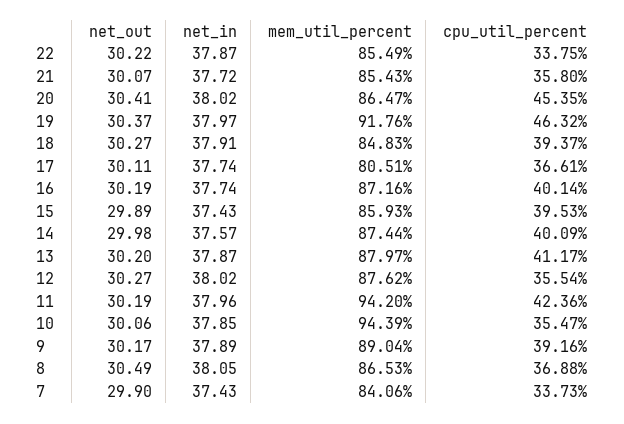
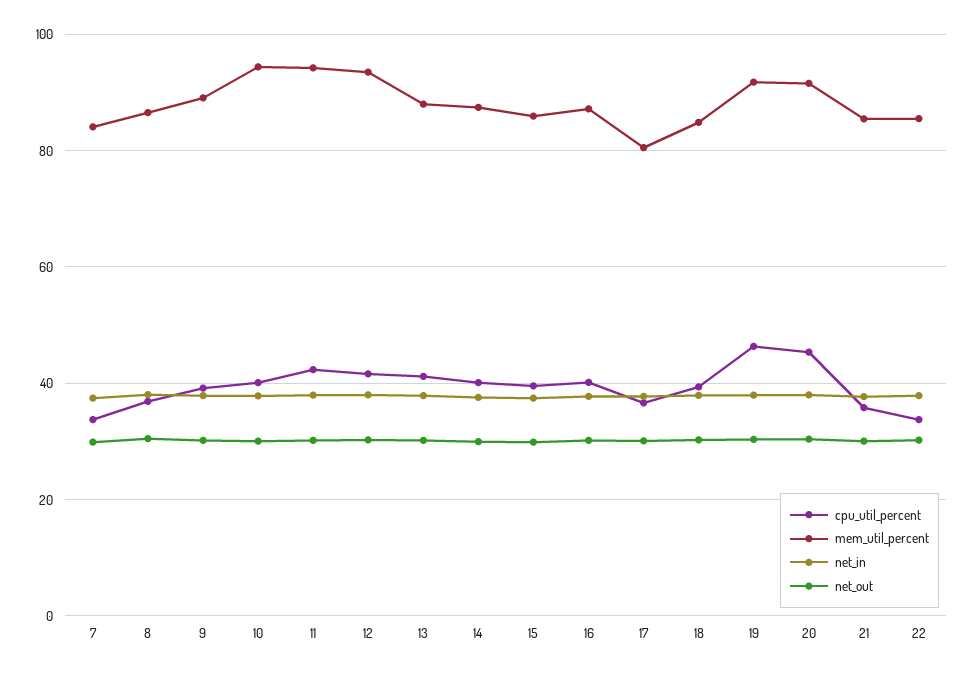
  {
    "net_out": {
      "22": 30.22,
      "21": 30.07,
      "20": 30.41,
      "19": 30.37,
      "18": 30.27,
      "17": 30.11,
      "16": 30.19,
      "15": 29.89,
      "14": 29.98,
      "13": 30.2,
      "12": 30.27,
      "11": 30.19,
      "10": 30.06,
      "9": 30.17,
      "8": 30.49,
      "7": 29.9
    },
    "net_in": {
      "22": 37.87,
      "21": 37.72,
      "20": 38.02,
      "19": 37.97,
      "18": 37.91,
      "17": 37.74,
      "16": 37.74,
      "15": 37.43,
      "14": 37.57,
      "13": 37.87,
      "12": 38.02,
      "11": 37.96,
      "10": 37.85,
      "9": 37.89,
      "8": 38.05,
      "7": 37.43
    },
    "mem_util_percent": {
      "22": 85.49,
      "21": 85.43,
-     "20": 86.47,
+     "20": 92,
      "19": 91.76,
      "18": 84.83,
      "17": 80.51,
      "16": 87.16,
      "15": 85.93,
      "14": 87.44,
      "13": 87.97,
-     "12": 87.62,
+     "12": 94,
      "11": 94.2,
      "10": 94.39,
      "9": 89.04,
      "8": 86.53,
      "7": 84.06
    },
    "cpu_util_percent": {
      "22": 33.75,
      "21": 35.8,
      "20": 45.35,
      "19": 46.32,
      "18": 39.37,
      "17": 36.61,
      "16": 40.14,
      "15": 39.53,
      "14": 40.09,
      "13": 41.17,
-     "12": 35.54,
+     "12": 42,
      "11": 42.36,
-     "10": 35.47,
+     "10": 40,
      "9": 39.16,
      "8": 36.88,
      "7": 33.73
    }
  }

